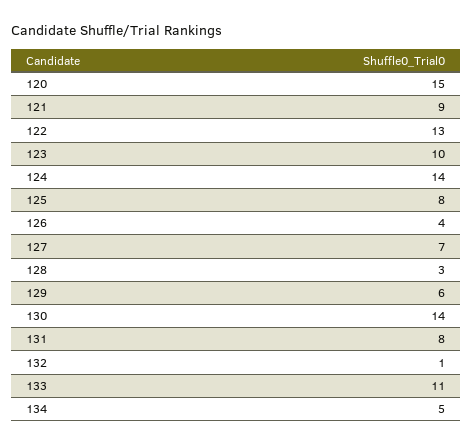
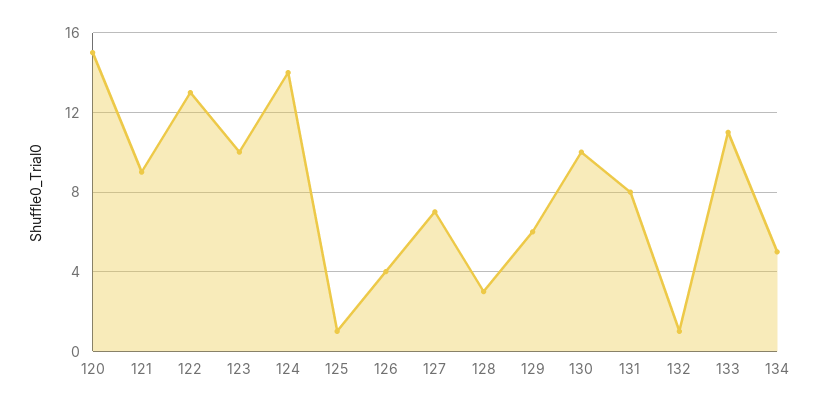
  {
    "120": 15,
    "121": 9,
    "122": 13,
    "123": 10,
    "124": 14,
-   "125": 8,
+   "125": 1,
    "126": 4,
    "127": 7,
    "128": 3,
    "129": 6,
-   "130": 14,
+   "130": 10,
    "131": 8,
    "132": 1,
    "133": 11,
    "134": 5
  }

